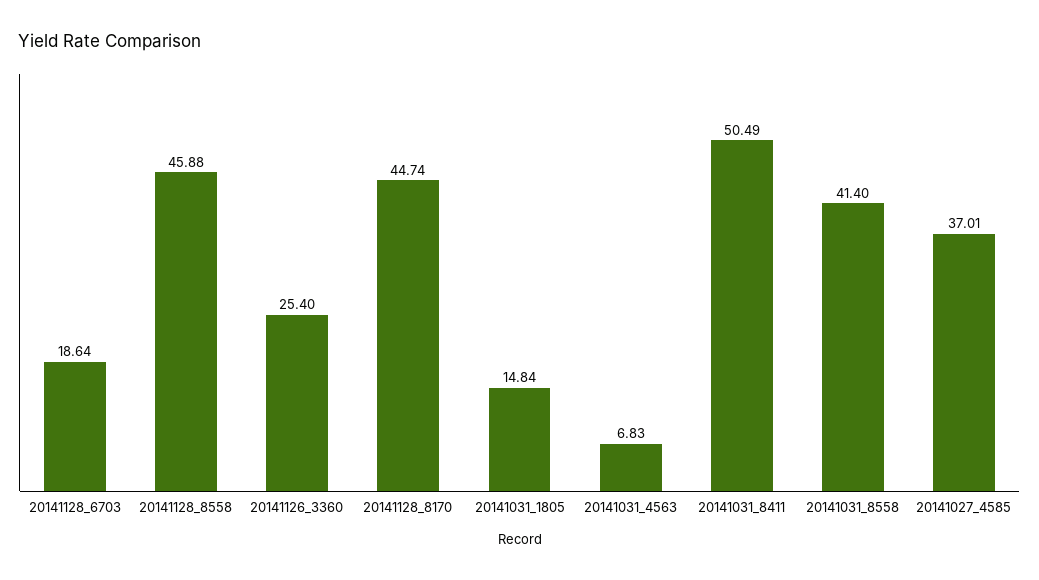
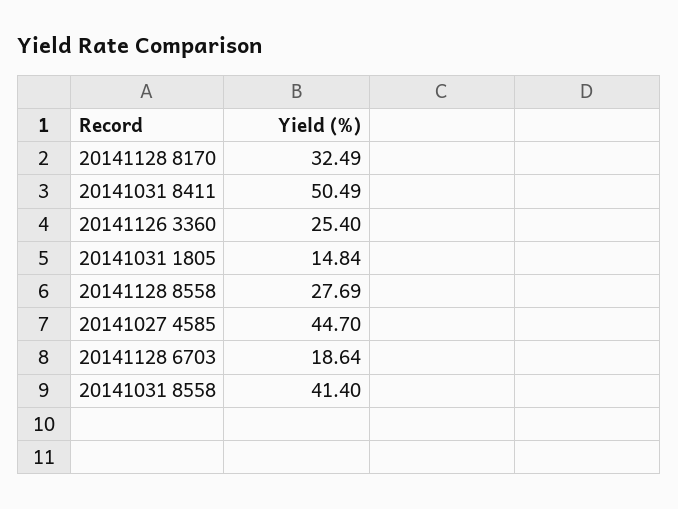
  {
    "20141128_6703": 18.64,
-   "20141128_8558": 45.88,
+   "20141128_8558": 27.69,
    "20141126_3360": 25.4,
-   "20141128_8170": 44.74,
+   "20141128_8170": 32.49,
    "20141031_1805": 14.84,
-   "20141031_4563": 6.83,
    "20141031_8411": 50.49,
    "20141031_8558": 41.4,
-   "20141027_4585": 37.01
+   "20141027_4585": 44.7
  }

